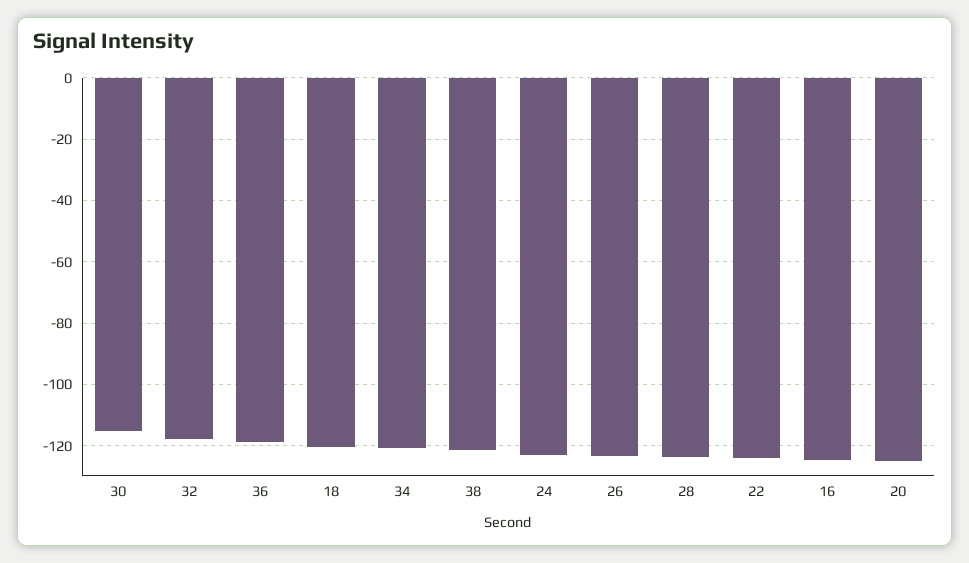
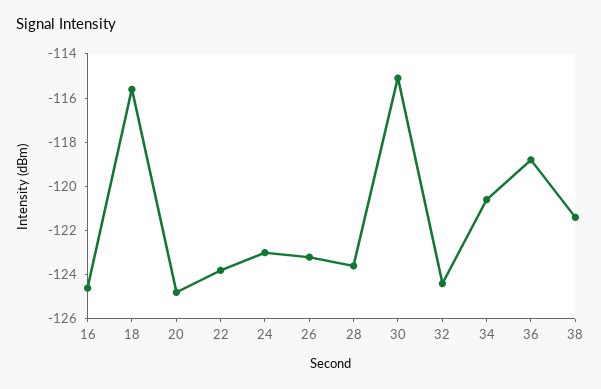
  {
    "30": -115,
-   "32": -118,
+   "32": -124.5,
    "36": -119,
-   "18": -120,
+   "18": -115.5,
    "34": -120.5,
    "38": -121.5,
    "24": -123,
    "26": -123,
    "28": -123.5,
    "22": -124,
    "16": -124.5,
    "20": -125
  }

